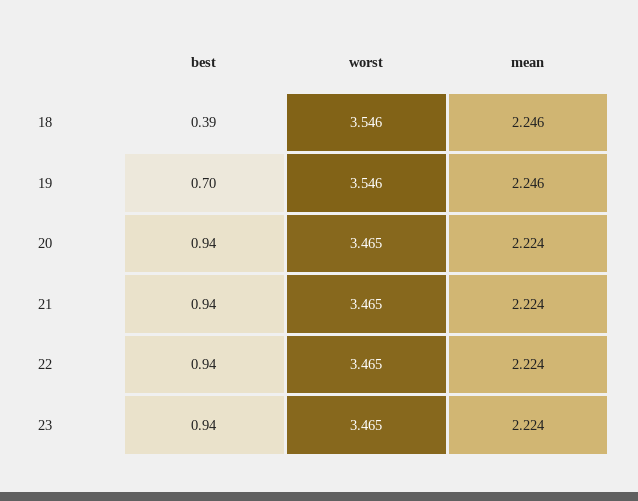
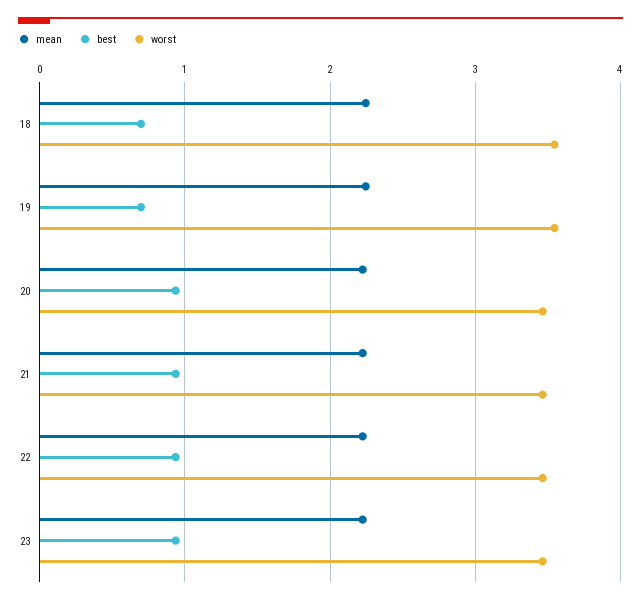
  {
    "best": {
-     "18": 0.39,
+     "18": 0.7,
      "19": 0.7,
      "20": 0.94,
      "21": 0.94,
      "22": 0.94,
      "23": 0.94
    },
    "worst": {
      "18": 3.546,
      "19": 3.546,
      "20": 3.465,
      "21": 3.465,
      "22": 3.465,
      "23": 3.465
    },
    "mean": {
      "18": 2.246,
      "19": 2.246,
      "20": 2.224,
      "21": 2.224,
      "22": 2.224,
      "23": 2.224
    }
  }

